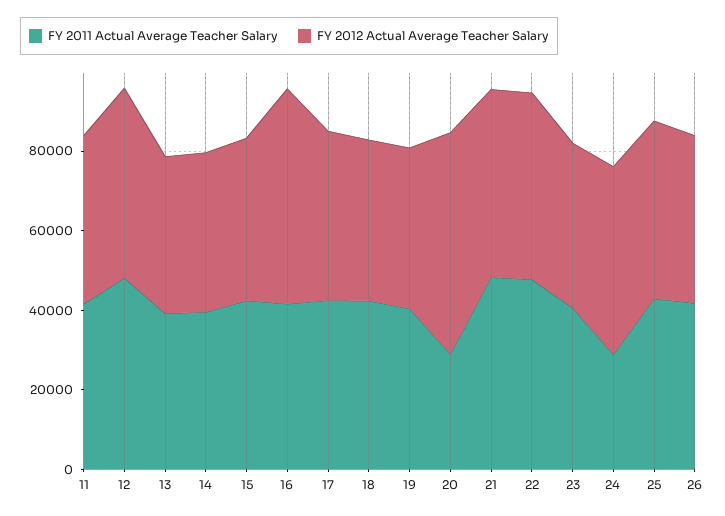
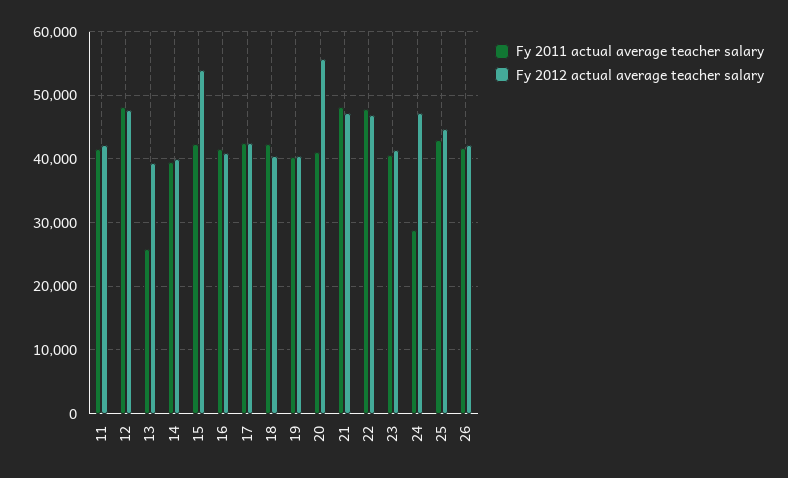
  {
    "FY 2011 Actual Average Teacher Salary": {
      "11": 42000,
      "12": 48000,
-     "13": 40000,
+     "13": 26000,
      "14": 40000,
      "15": 42000,
      "16": 42000,
      "17": 42000,
      "18": 42000,
      "19": 40000,
-     "20": 30000,
+     "20": 41000,
      "21": 48000,
      "22": 48000,
      "23": 41000,
      "24": 29000,
      "25": 43000,
      "26": 42000
    },
    "FY 2012 Actual Average Teacher Salary": {
      "11": 42000,
      "12": 48000,
      "13": 39000,
      "14": 40000,
-     "15": 40000,
+     "15": 54000,
-     "16": 55000,
+     "16": 41000,
      "17": 43000,
      "18": 40000,
      "19": 40000,
      "20": 56000,
      "21": 47000,
      "22": 47000,
      "23": 41000,
      "24": 47000,
      "25": 45000,
      "26": 42000
    }
  }

